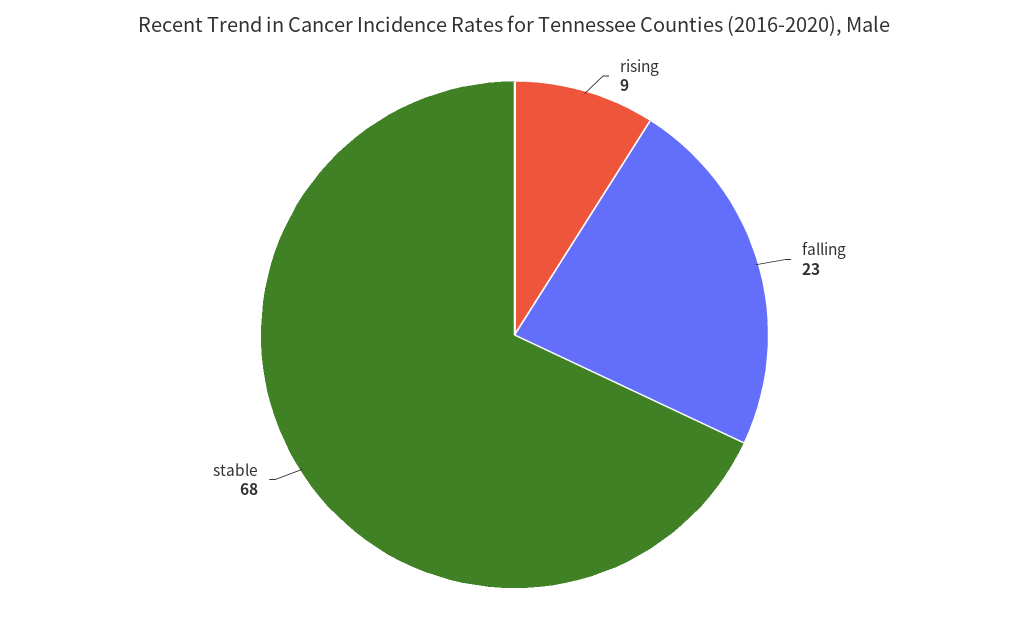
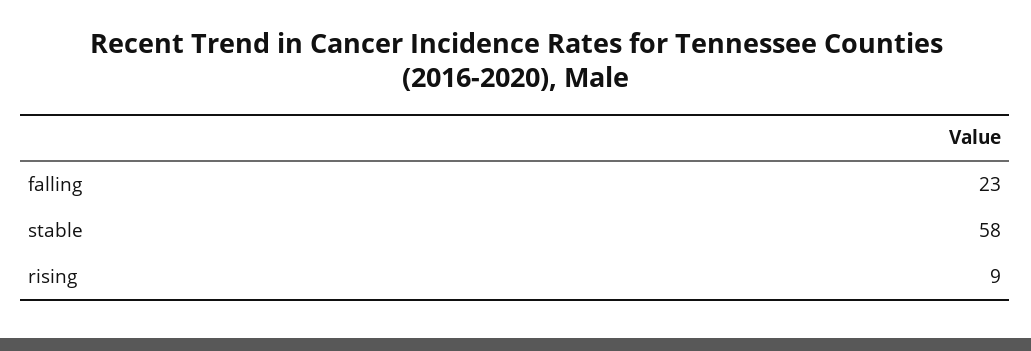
  {
    "rising": 9,
    "falling": 23,
-   "stable": 68
+   "stable": 58
  }

